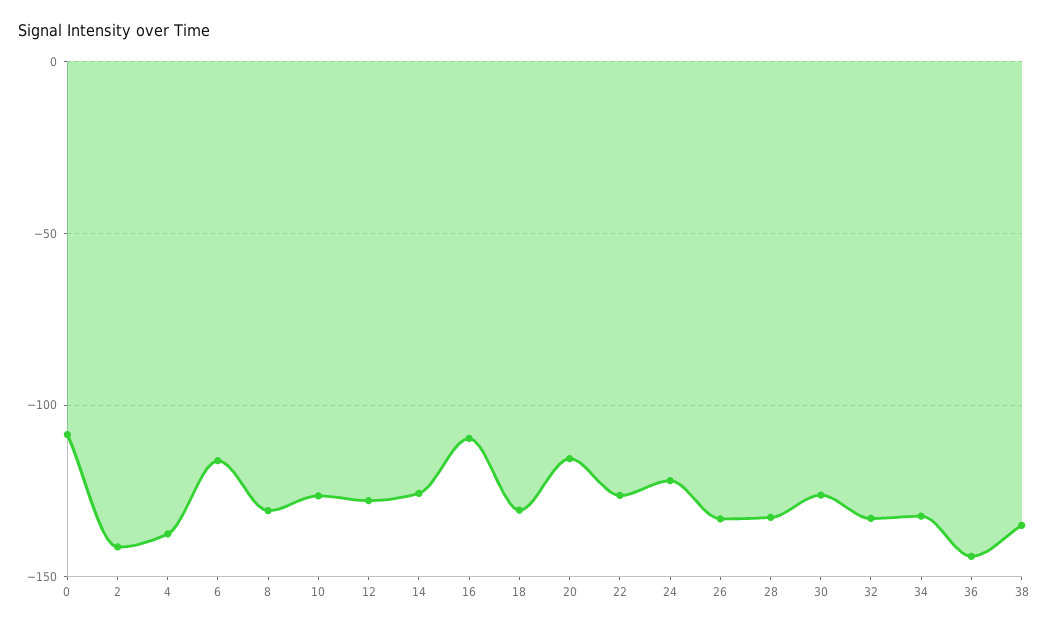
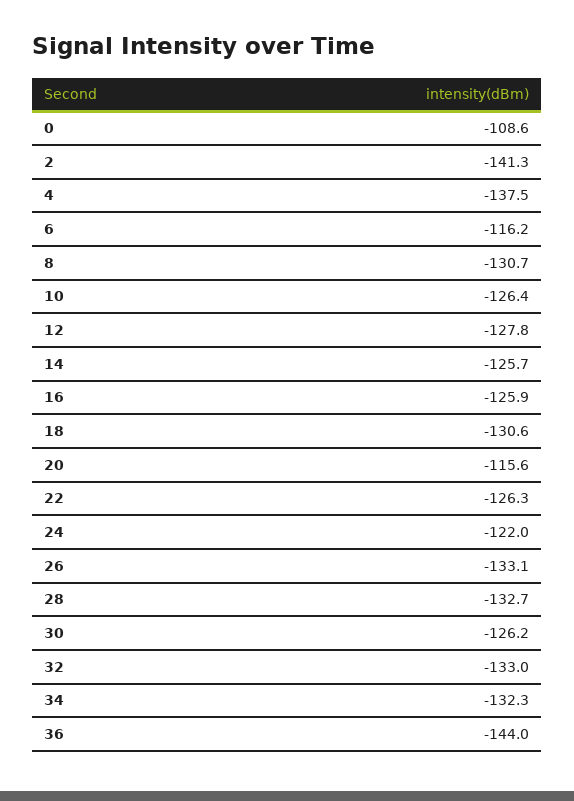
  {
    "0": -108.6,
    "2": -141.3,
    "4": -137.5,
    "6": -116.2,
    "8": -130.7,
    "10": -126.4,
    "12": -127.8,
    "14": -125.7,
-   "16": -110,
+   "16": -125.9,
    "18": -130.6,
    "20": -115.6,
    "22": -126.3,
    "24": -122,
    "26": -133.1,
    "28": -132.7,
    "30": -126.2,
    "32": -133,
    "34": -132.3,
-   "36": -144,
+   "36": -144
-   "38": -135
  }

